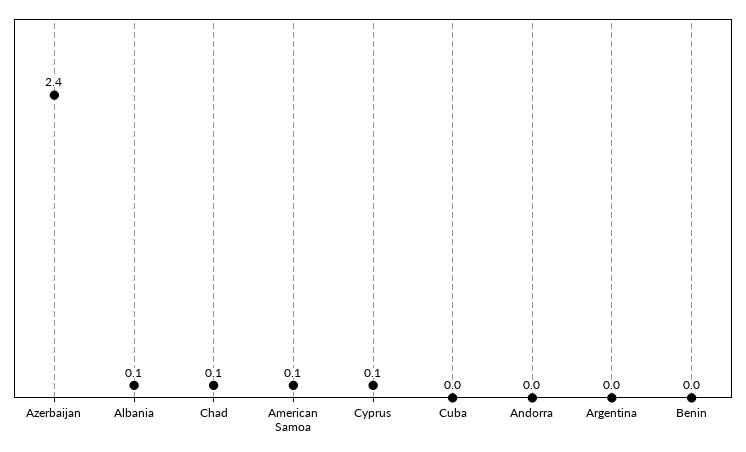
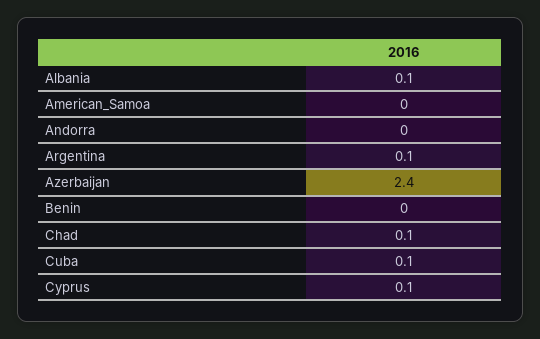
  {
    "Azerbaijan": 2.4,
    "Albania": 0.1,
    "Chad": 0.1,
-   "American Samoa": 0.1,
+   "American Samoa": 0,
    "Cyprus": 0.1,
-   "Cuba": 0,
+   "Cuba": 0.1,
    "Andorra": 0,
-   "Argentina": 0,
+   "Argentina": 0.1,
    "Benin": 0
  }

